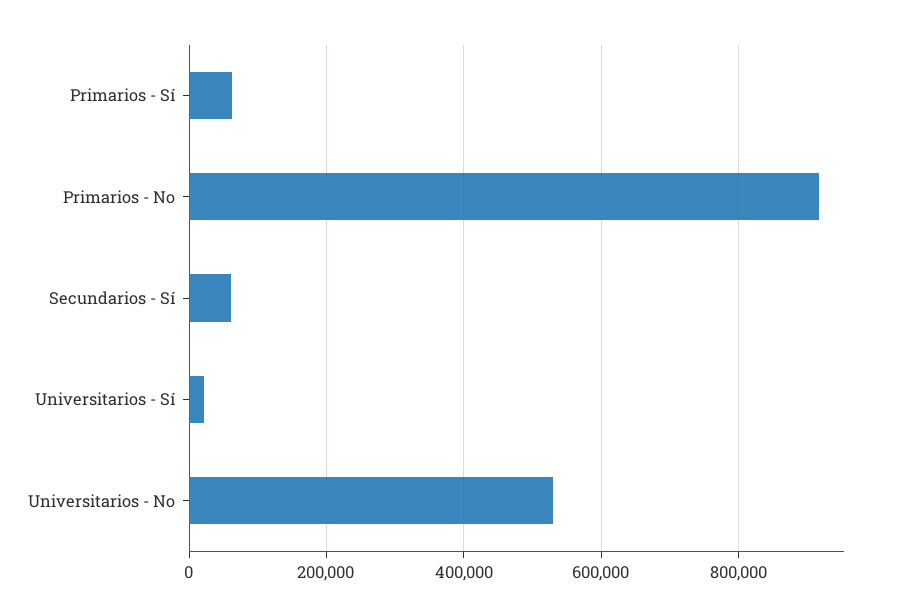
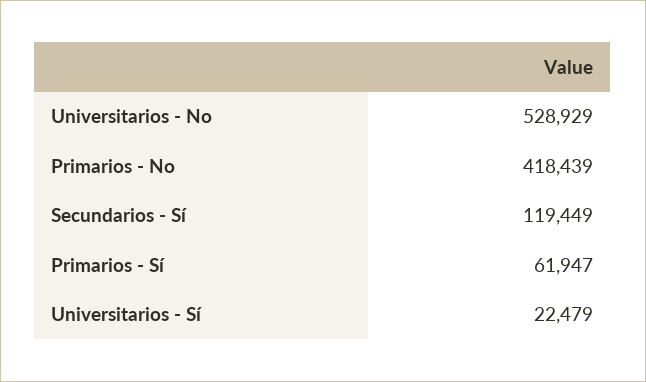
  {
    "Primarios - Sí": 61947,
-   "Primarios - No": 920000,
+   "Primarios - No": 418439,
-   "Secundarios - Sí": 60000,
+   "Secundarios - Sí": 119449,
    "Universitarios - Sí": 22479,
    "Universitarios - No": 528929
  }

